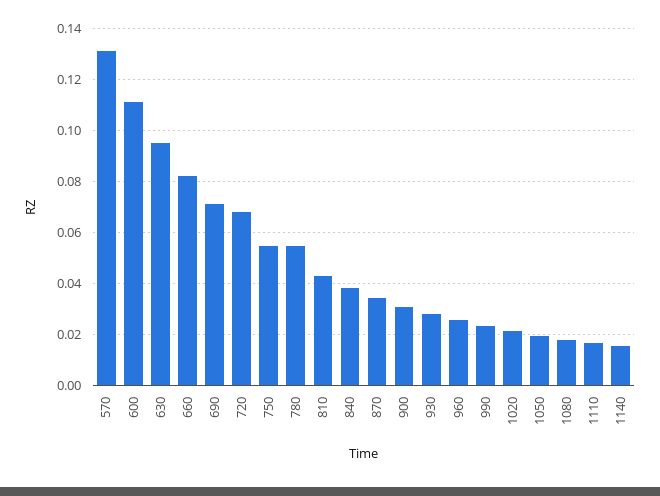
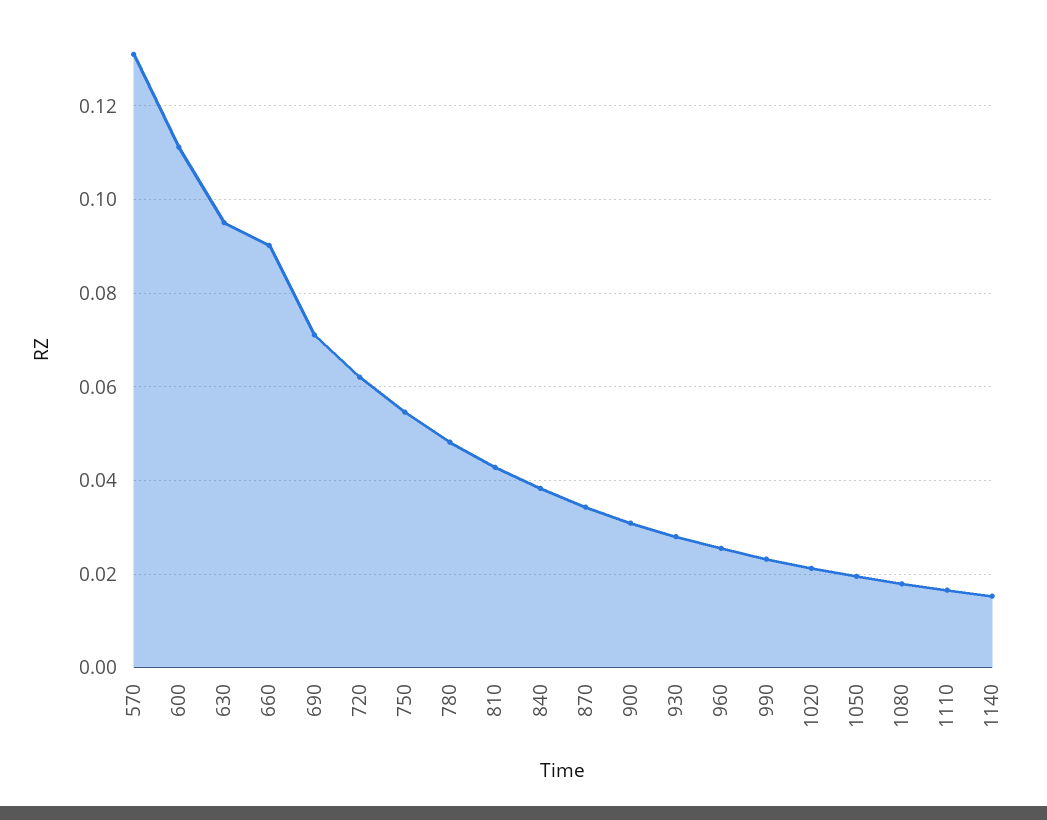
  {
    "570": 0.132,
    "600": 0.112,
    "630": 0.096,
-   "660": 0.0825,
+   "660": 0.09,
    "690": 0.072,
-   "720": 0.0675,
+   "720": 0.062,
    "750": 0.054,
-   "780": 0.055,
+   "780": 0.048,
    "810": 0.042,
    "840": 0.038,
    "870": 0.034,
    "900": 0.03,
    "930": 0.028,
    "960": 0.026,
    "990": 0.024,
    "1020": 0.022,
    "1050": 0.02,
    "1080": 0.018,
    "1110": 0.016,
    "1140": 0.016
  }

